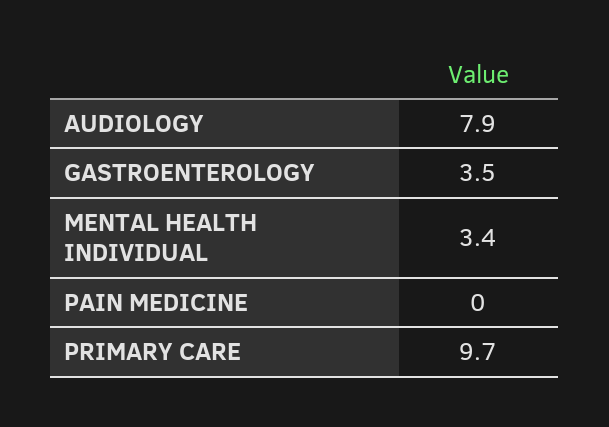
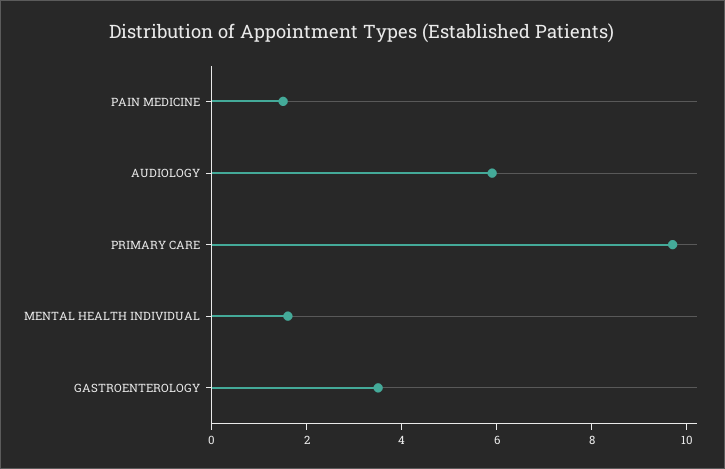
  {
-   "AUDIOLOGY": 7.9,
+   "AUDIOLOGY": 6,
    "GASTROENTEROLOGY": 3.5,
-   "MENTAL HEALTH INDIVIDUAL": 3.4,
+   "MENTAL HEALTH INDIVIDUAL": 1.5,
-   "PAIN MEDICINE": 0,
+   "PAIN MEDICINE": 1.5,
    "PRIMARY CARE": 9.7
  }

